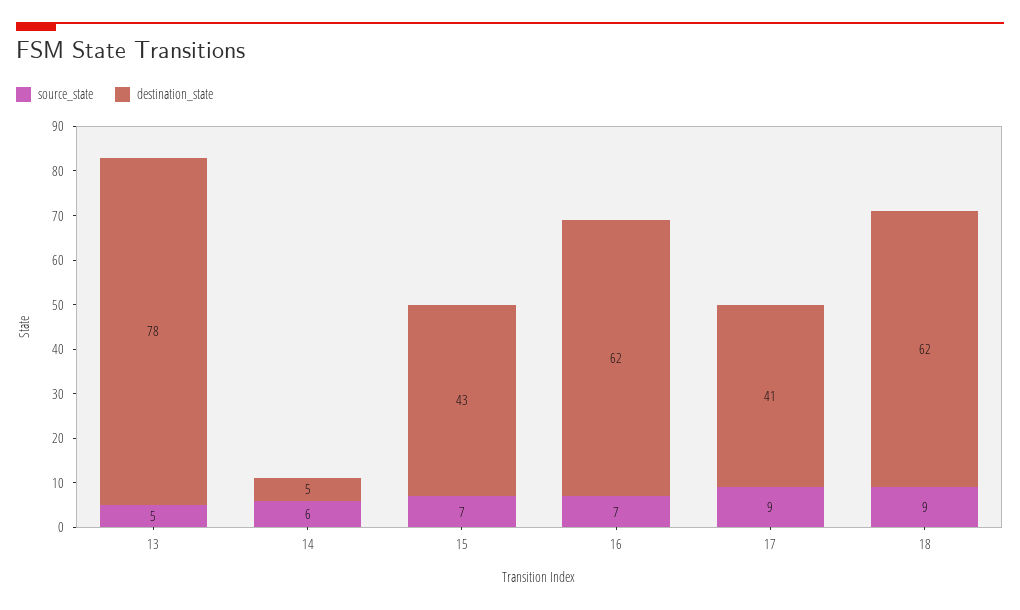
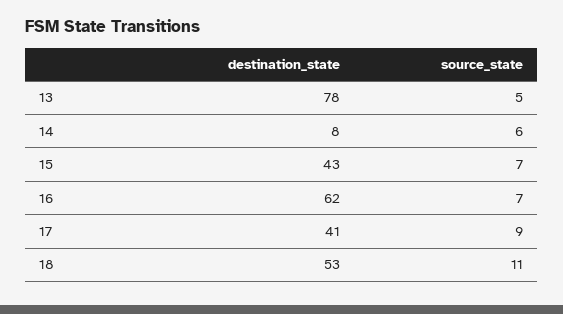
  {
    "source_state": {
      "13": 5,
      "14": 6,
      "15": 7,
      "16": 7,
      "17": 9,
-     "18": 9
+     "18": 11
    },
    "destination_state": {
      "13": 78,
-     "14": 5,
+     "14": 8,
      "15": 43,
      "16": 62,
      "17": 41,
-     "18": 62
+     "18": 53
    }
  }

